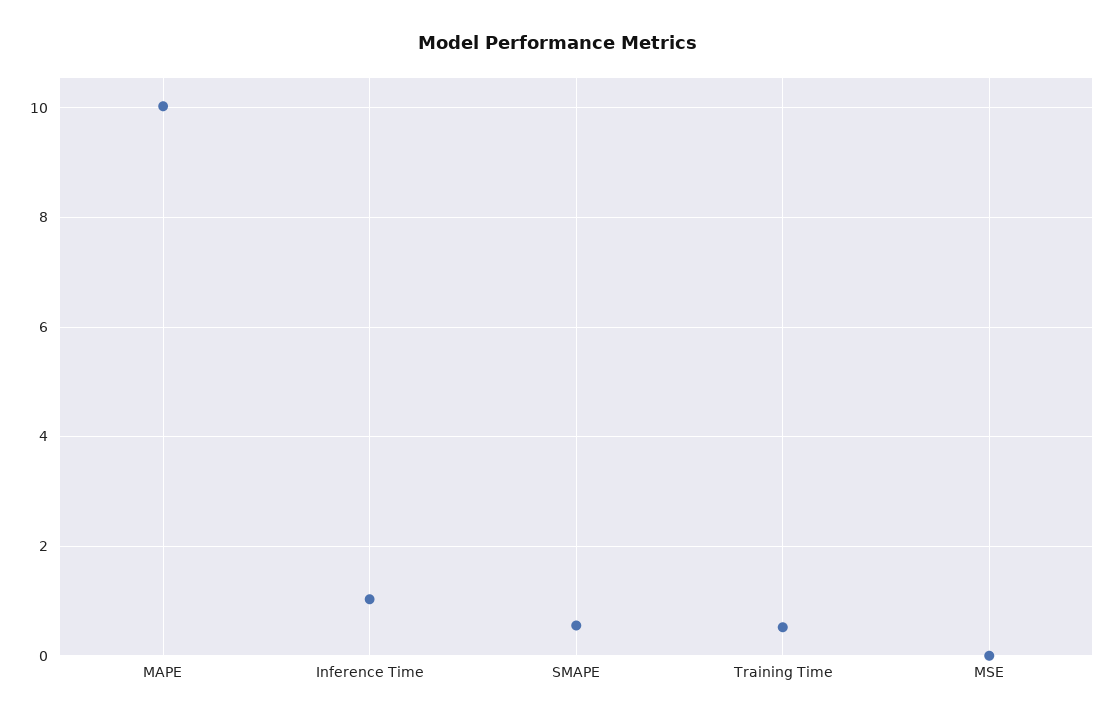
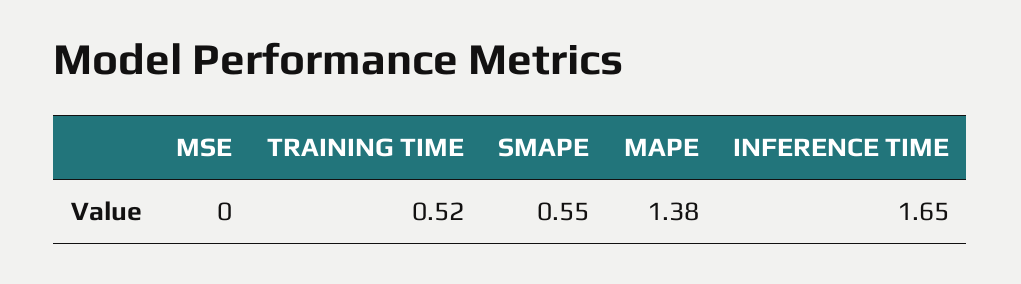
  {
-   "MAPE": 10,
+   "MAPE": 1.38,
-   "Inference Time": 1,
+   "Inference Time": 1.65,
    "SMAPE": 0.55,
    "Training Time": 0.52,
    "MSE": 0
  }

